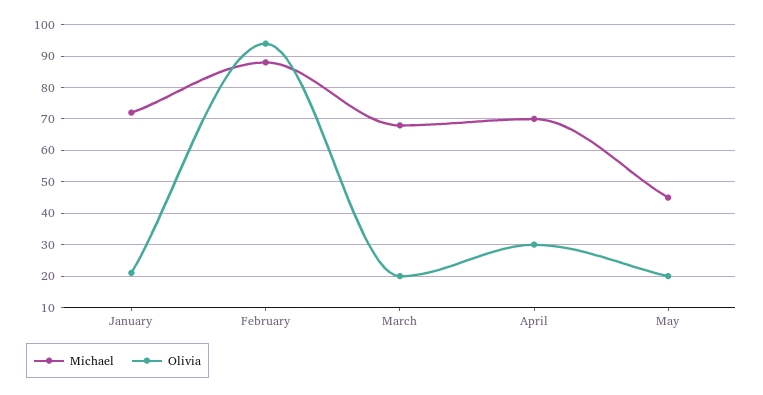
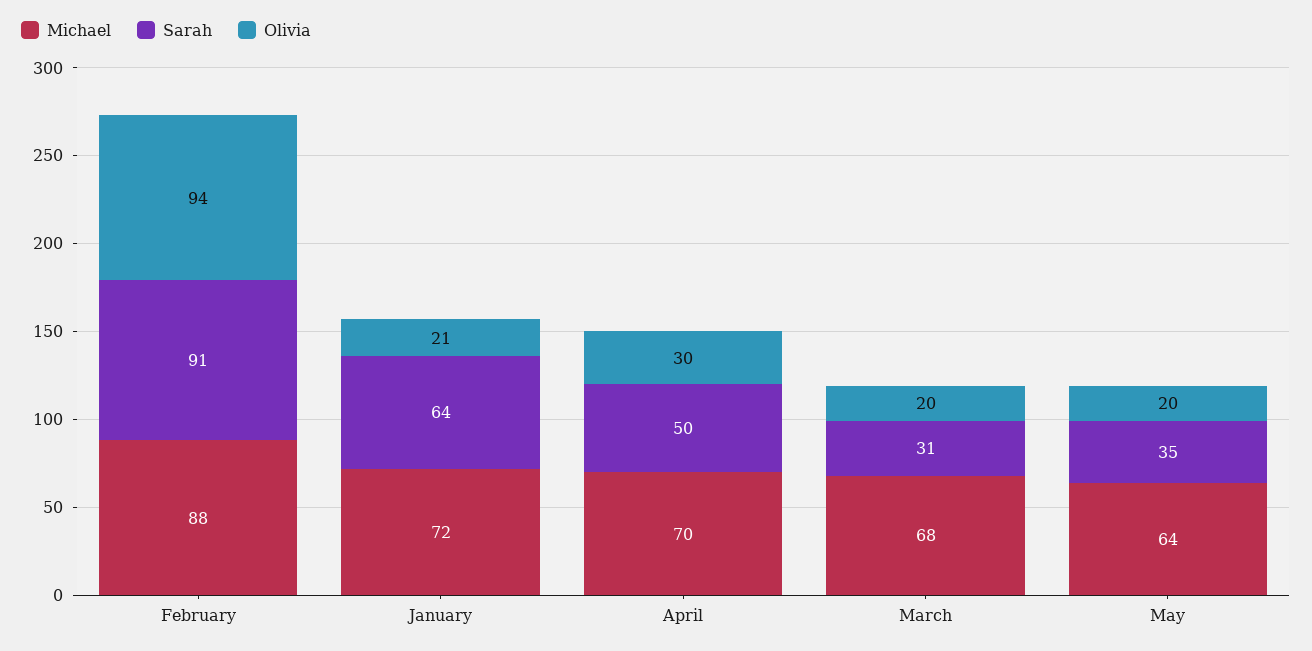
  {
    "Michael": {
      "January": 72,
      "February": 88,
      "March": 68,
      "April": 70,
-     "May": 45
+     "May": 64
    },
    "Olivia": {
      "January": 21,
      "February": 94,
      "March": 20,
      "April": 30,
      "May": 20
-   }
+   },
+   "Sarah": {
+     "February": 91,
+     "January": 64,
+     "April": 50,
+     "March": 31,
+     "May": 35
+   }
  }

